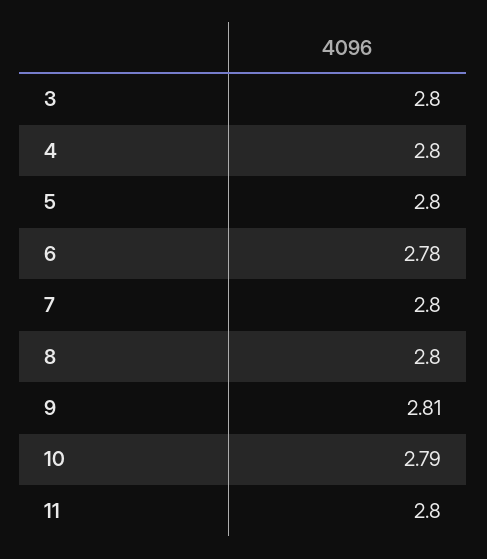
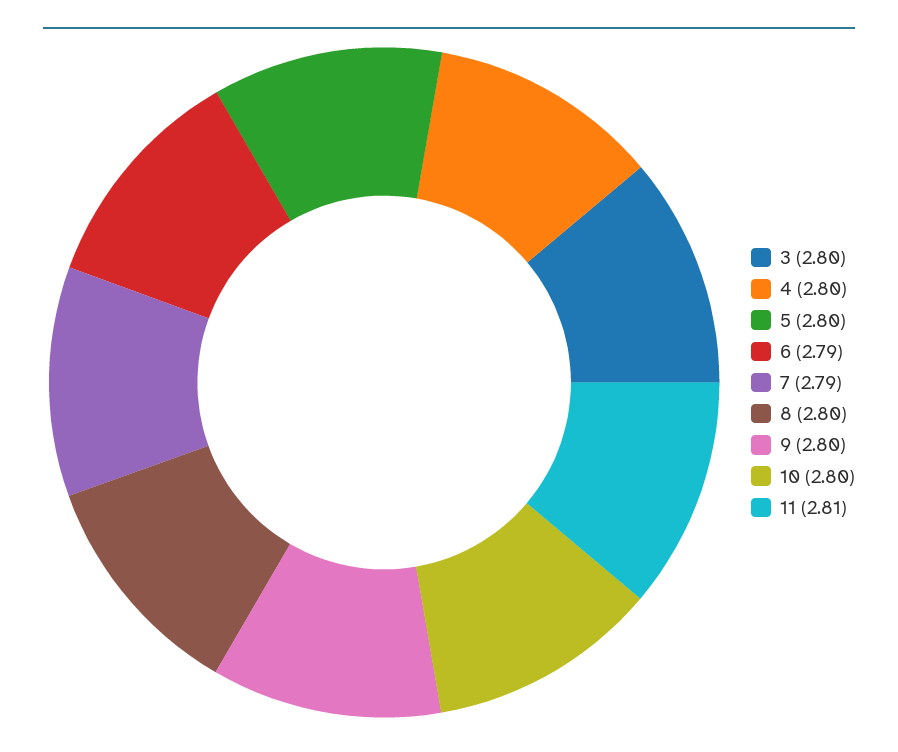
  {
    "3": 2.8,
    "4": 2.8,
    "5": 2.8,
-   "6": 2.78,
+   "6": 2.79,
-   "7": 2.8,
+   "7": 2.79,
    "8": 2.8,
-   "9": 2.81,
+   "9": 2.8,
-   "10": 2.79,
+   "10": 2.8,
-   "11": 2.8
+   "11": 2.81
  }

